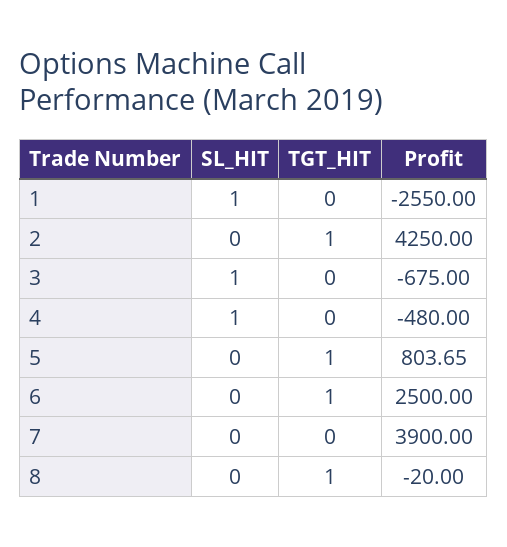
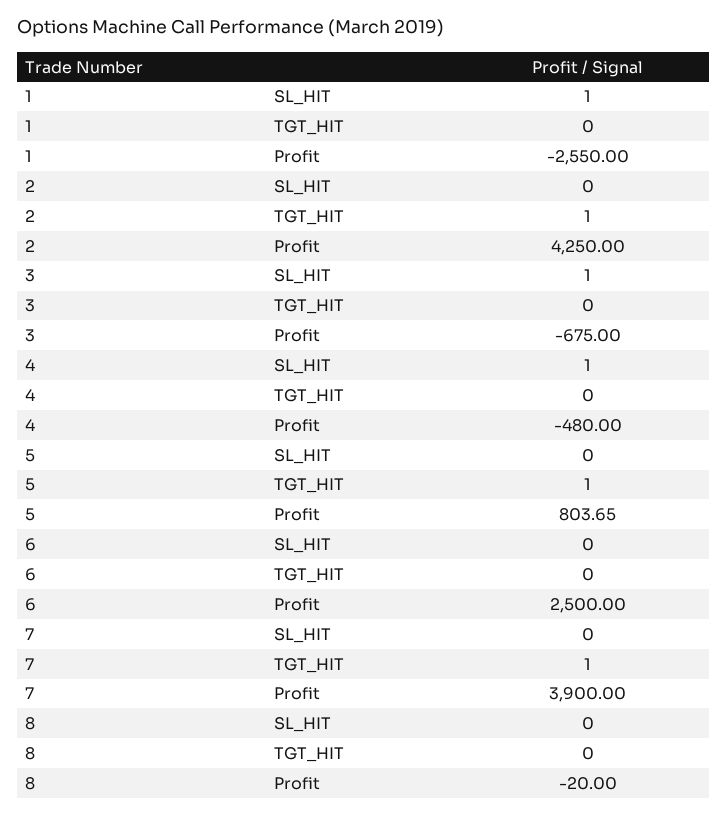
  {
    "SL_HIT": {
      "1": 1,
      "2": 0,
      "3": 1,
      "4": 1,
      "5": 0,
      "6": 0,
      "7": 0,
      "8": 0
    },
    "TGT_HIT": {
      "1": 0,
      "2": 1,
      "3": 0,
      "4": 0,
      "5": 1,
-     "6": 1,
+     "6": 0,
-     "7": 0,
+     "7": 1,
-     "8": 1
+     "8": 0
    },
    "Profit": {
      "1": -2550,
      "2": 4250,
      "3": -675,
      "4": -480,
      "5": 803.65,
      "6": 2500,
      "7": 3900,
      "8": -20
    }
  }

